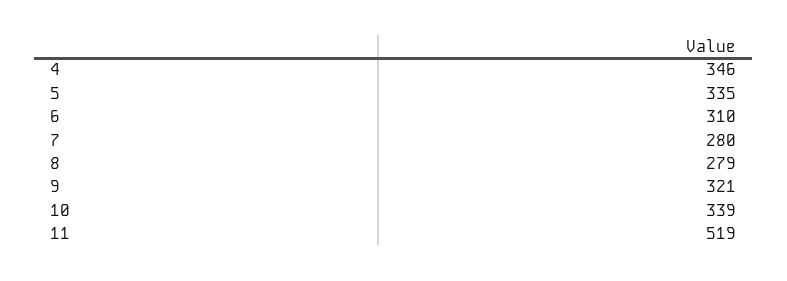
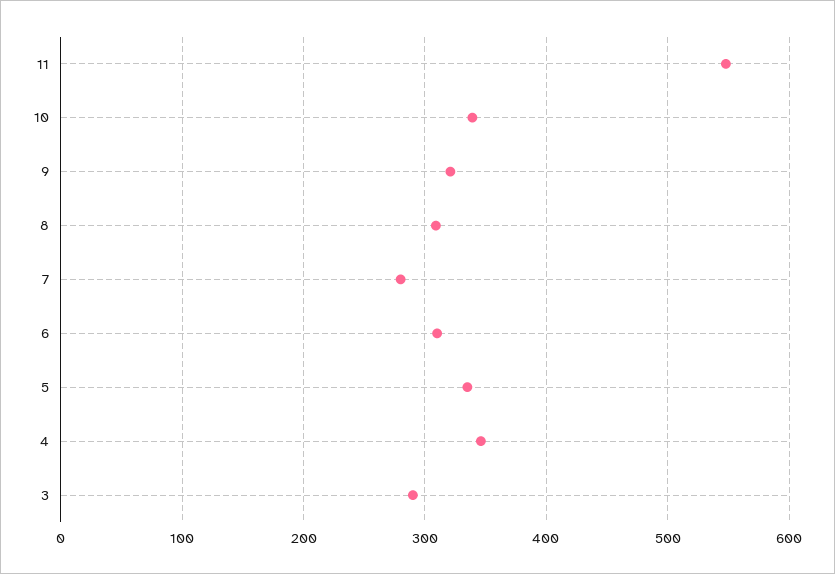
  {
    "4": 346,
    "5": 335,
    "6": 310,
    "7": 280,
-   "8": 279,
+   "8": 310,
    "9": 321,
    "10": 339,
-   "11": 519
+   "11": 550,
+   "3": 290
  }

